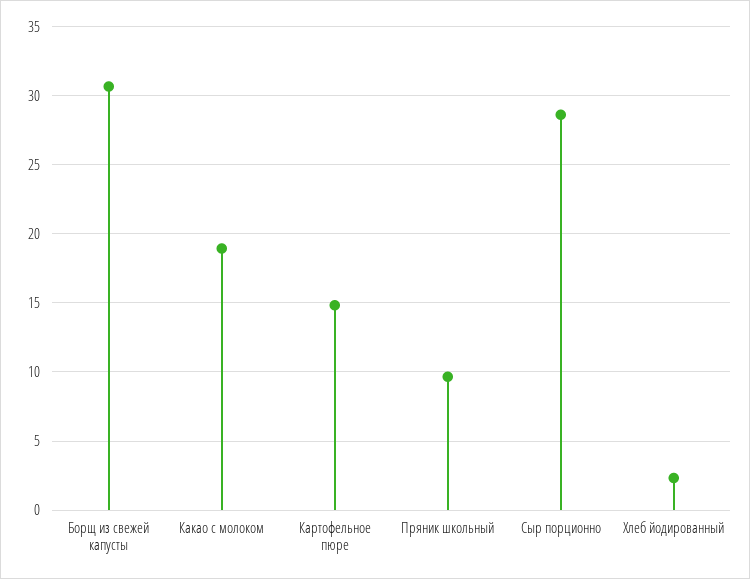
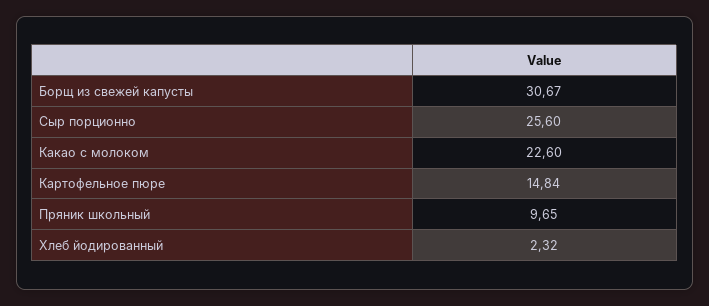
  {
    "Борщ из свежей капусты": 30.67,
-   "Какао с молоком": 19,
+   "Какао с молоком": 22.6,
    "Картофельное пюре": 14.84,
    "Пряник школьный": 9.65,
-   "Сыр порционно": 28.5,
+   "Сыр порционно": 25.6,
    "Хлеб йодированный": 2.32
  }

